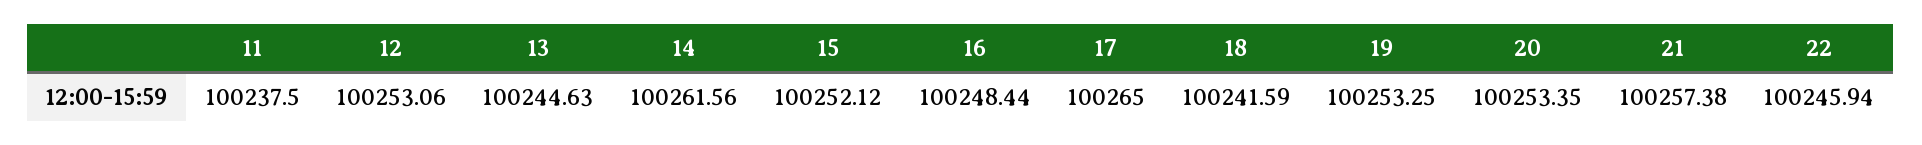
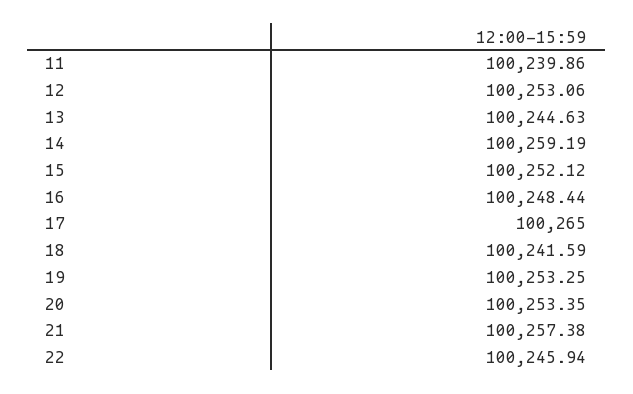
  {
-   "11": 100237.5,
+   "11": 100239.86,
    "12": 100253.06,
    "13": 100244.63,
-   "14": 100261.56,
+   "14": 100259.19,
    "15": 100252.12,
    "16": 100248.44,
    "17": 100265,
    "18": 100241.59,
    "19": 100253.25,
    "20": 100253.35,
    "21": 100257.38,
    "22": 100245.94
  }

